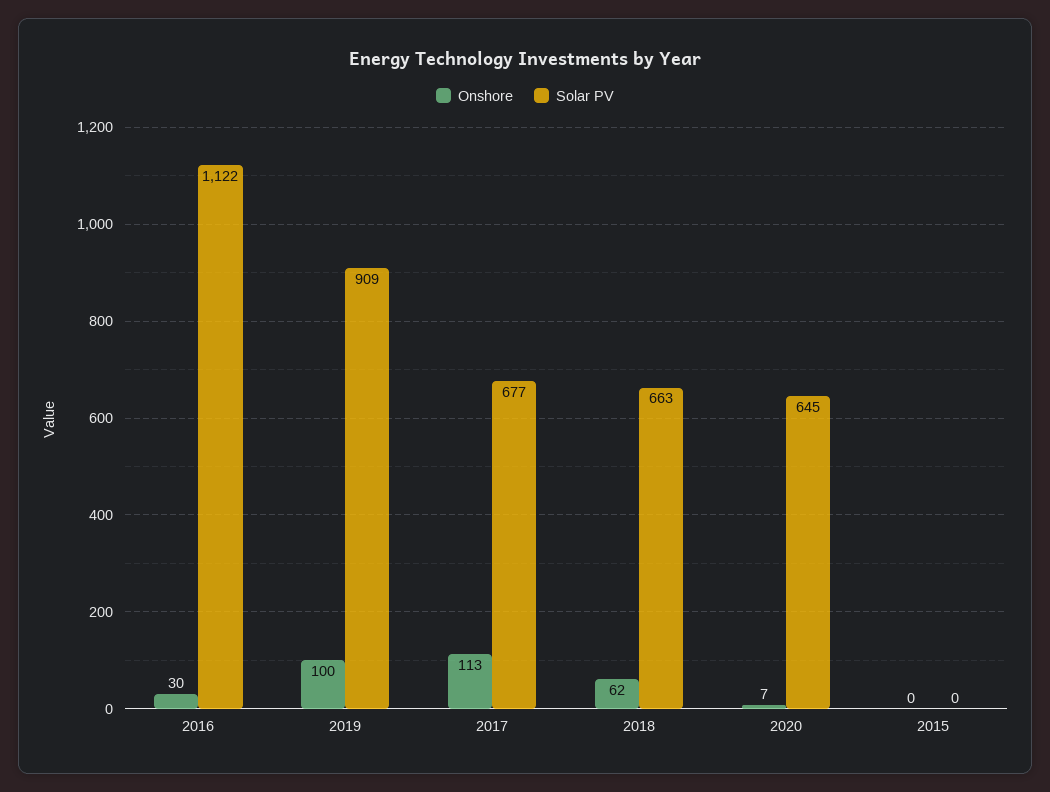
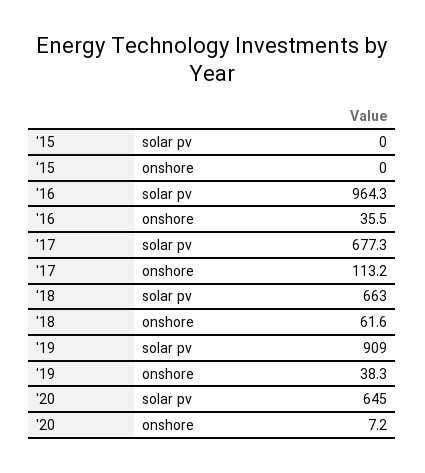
  {
    "Onshore": {
-     "2016": 30,
+     "2016": 35.5,
-     "2019": 100,
+     "2019": 38.3,
      "2017": 113.2,
      "2018": 61.6,
      "2020": 7.2,
      "2015": 0
    },
    "Solar PV": {
-     "2016": 1122,
+     "2016": 964.3,
      "2019": 909,
      "2017": 677.3,
      "2018": 663,
      "2020": 645,
      "2015": 0
    }
  }

